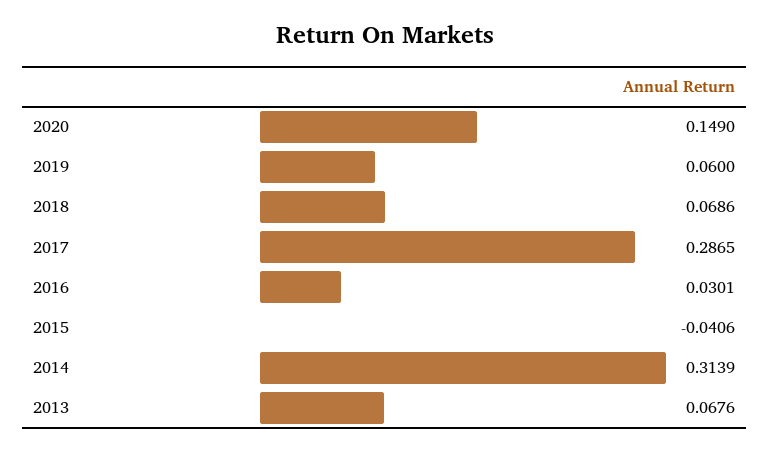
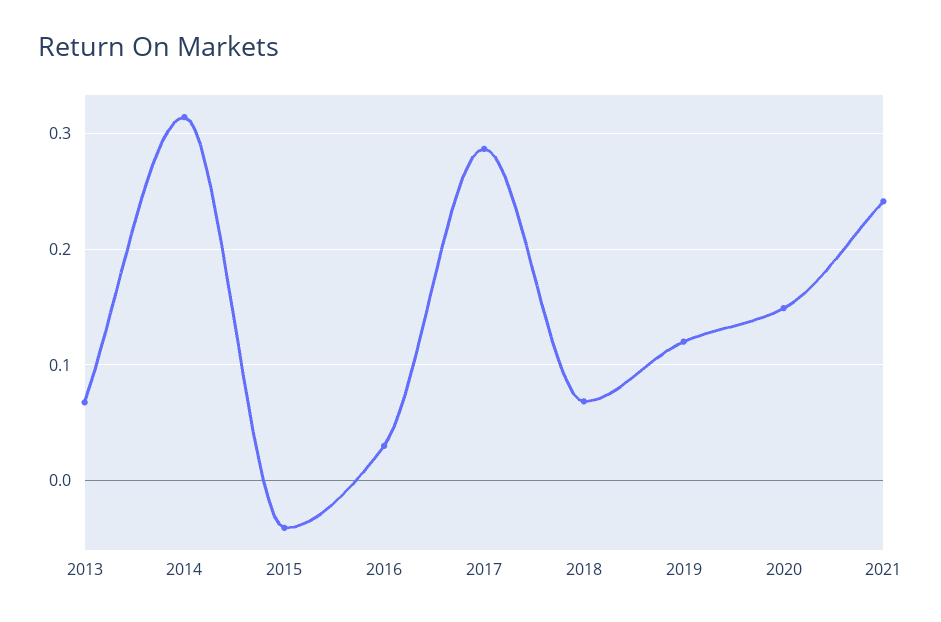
  {
    "2020": 0.149,
-   "2019": 0.06,
+   "2019": 0.12,
    "2018": 0.0686,
    "2017": 0.2865,
    "2016": 0.0301,
    "2015": -0.0406,
    "2014": 0.3139,
-   "2013": 0.0676
+   "2013": 0.0676,
+   "2021": 0.24
  }

